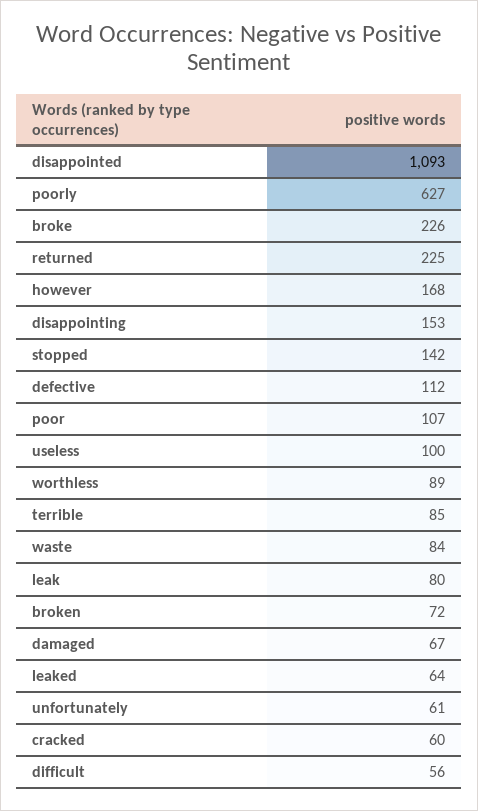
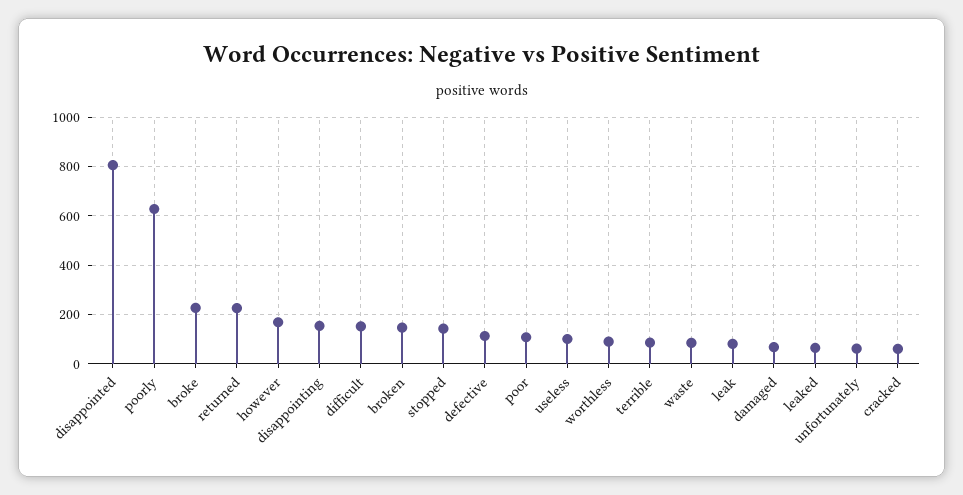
  {
-   "disappointed": 1093,
+   "disappointed": 800,
    "poorly": 627,
    "broke": 226,
    "returned": 225,
    "however": 168,
    "disappointing": 153,
    "stopped": 142,
    "defective": 112,
    "poor": 107,
    "useless": 100,
    "worthless": 89,
    "terrible": 85,
    "waste": 84,
    "leak": 80,
-   "broken": 72,
+   "broken": 150,
    "damaged": 67,
    "leaked": 64,
    "unfortunately": 61,
    "cracked": 60,
-   "difficult": 56
+   "difficult": 150
  }

